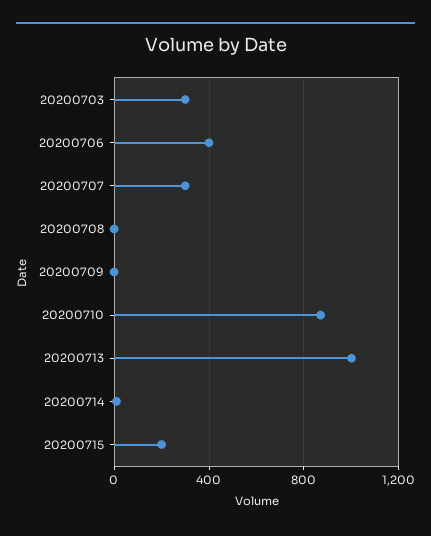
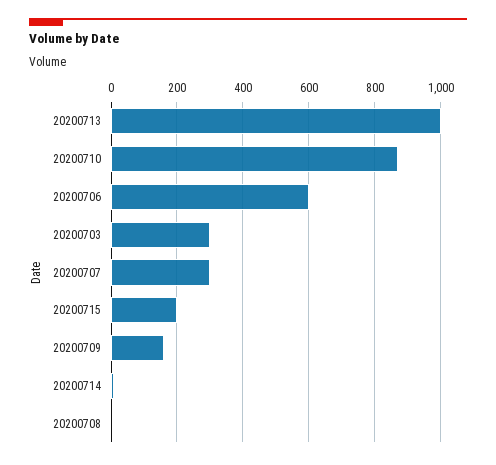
  {
    "20200703": 300,
-   "20200706": 400,
+   "20200706": 600,
    "20200707": 300,
    "20200708": 0,
-   "20200709": 0,
+   "20200709": 160,
    "20200710": 880,
    "20200713": 1000,
    "20200714": 20,
    "20200715": 200
  }

